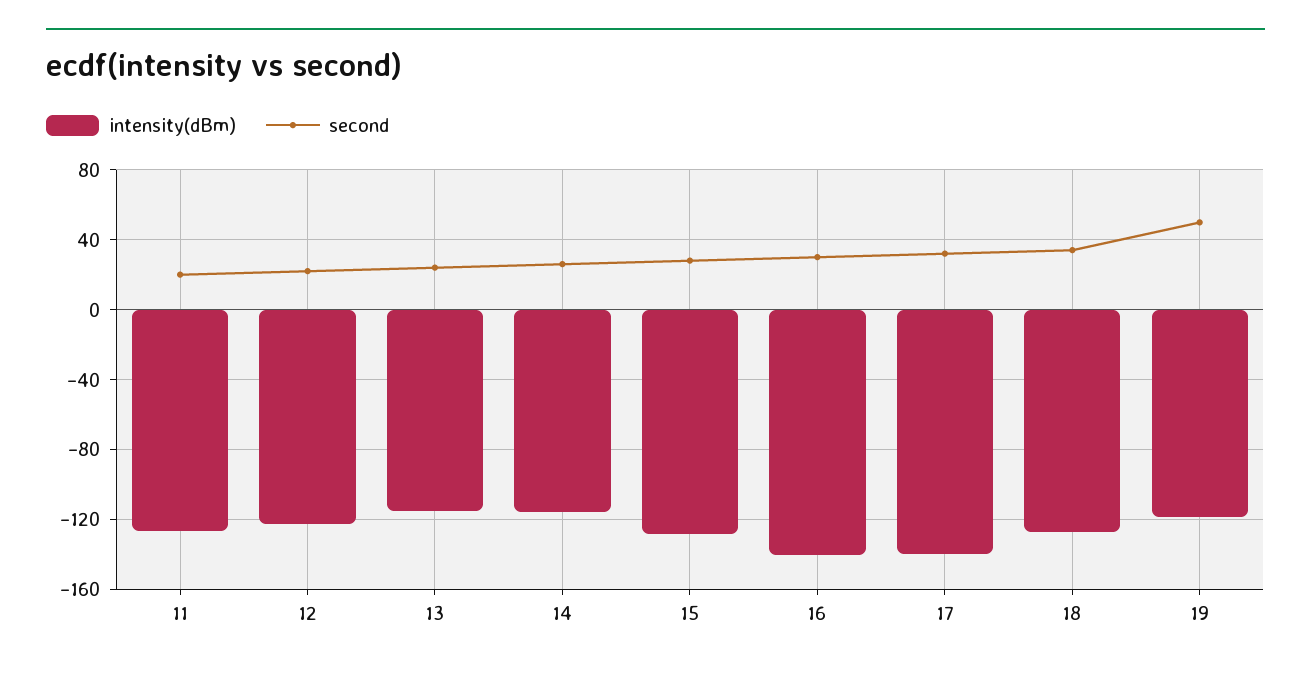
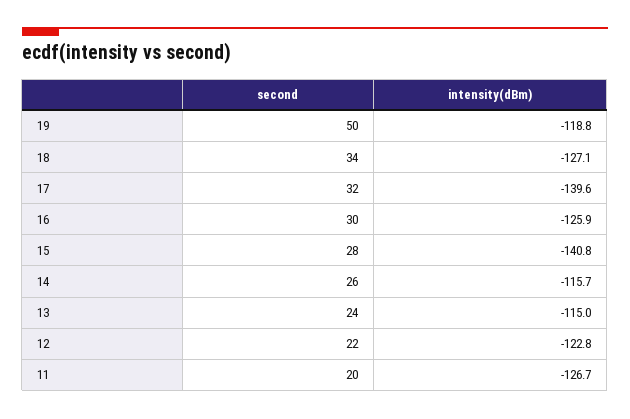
  {
    "intensity(dBm)": {
      "11": -126.7,
      "12": -122.8,
      "13": -115,
      "14": -115.7,
-     "15": -130,
+     "15": -140.8,
-     "16": -140,
+     "16": -125.9,
      "17": -139.6,
      "18": -127.1,
      "19": -118.8
    },
    "second": {
      "11": 20,
      "12": 22,
      "13": 24,
      "14": 26,
      "15": 28,
      "16": 30,
      "17": 32,
      "18": 34,
      "19": 50
    }
  }

